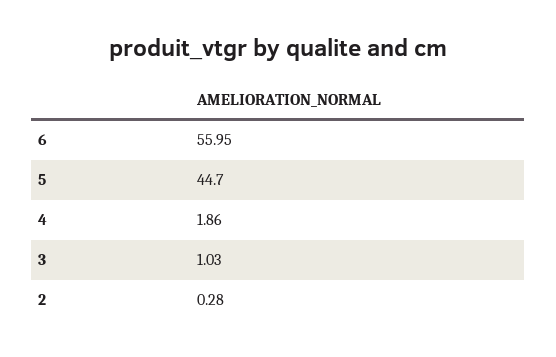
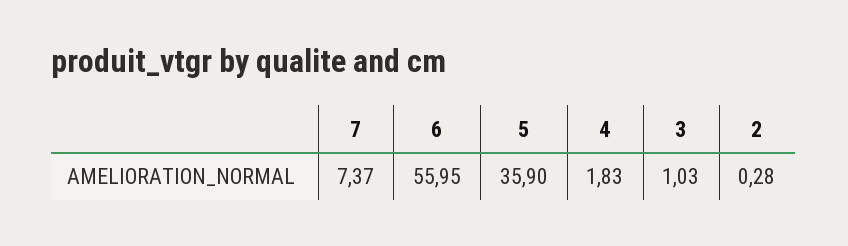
  {
    "6": 55.95,
-   "5": 44.7,
+   "5": 35.9,
-   "4": 1.86,
+   "4": 1.83,
    "3": 1.03,
-   "2": 0.28
+   "2": 0.28,
+   "7": 7.37
  }

